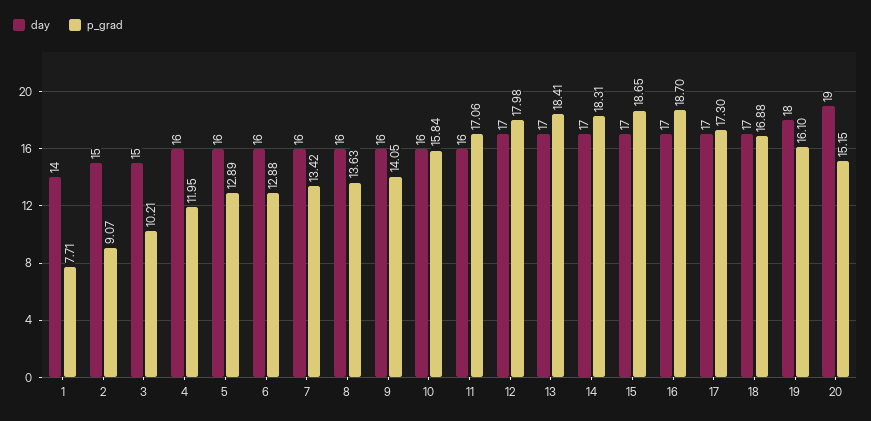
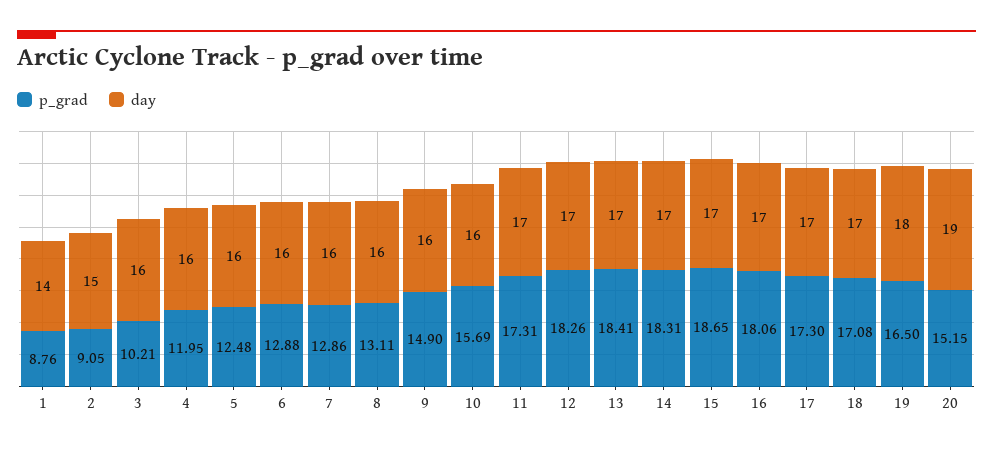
  {
    "day": {
      "1": 14,
      "2": 15,
-     "3": 15,
+     "3": 16,
      "4": 16,
      "5": 16,
      "6": 16,
      "7": 16,
      "8": 16,
      "9": 16,
      "10": 16,
-     "11": 16,
+     "11": 17,
      "12": 17,
      "13": 17,
      "14": 17,
      "15": 17,
      "16": 17,
      "17": 17,
      "18": 17,
      "19": 18,
      "20": 19
    },
    "p_grad": {
-     "1": 7.71,
+     "1": 8.76,
-     "2": 9.07,
+     "2": 9.05,
      "3": 10.21,
      "4": 11.95,
-     "5": 12.89,
+     "5": 12.48,
      "6": 12.88,
-     "7": 13.42,
+     "7": 12.86,
-     "8": 13.63,
+     "8": 13.11,
-     "9": 14.05,
+     "9": 14.9,
-     "10": 15.84,
+     "10": 15.69,
-     "11": 17.06,
+     "11": 17.31,
-     "12": 17.98,
+     "12": 18.26,
      "13": 18.41,
      "14": 18.31,
      "15": 18.65,
-     "16": 18.7,
+     "16": 18.06,
      "17": 17.3,
-     "18": 16.88,
+     "18": 17.08,
-     "19": 16.1,
+     "19": 16.5,
      "20": 15.15
    }
  }

